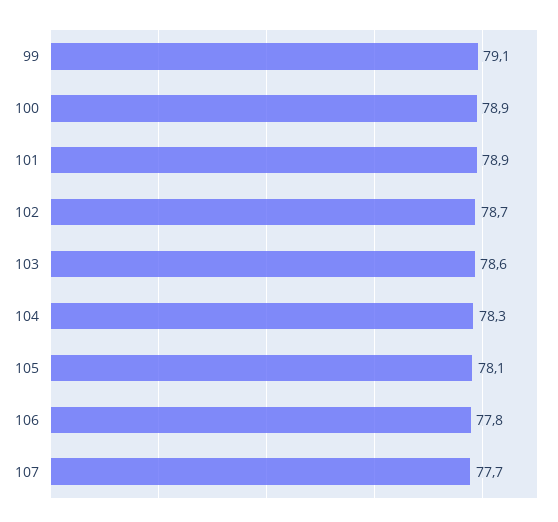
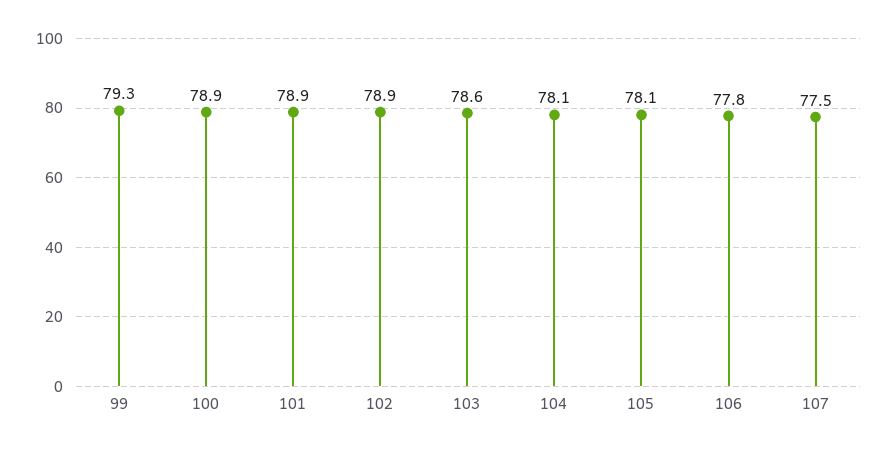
  {
-   "99": 79.1,
+   "99": 79.3,
    "100": 78.9,
    "101": 78.9,
-   "102": 78.7,
+   "102": 78.9,
    "103": 78.6,
-   "104": 78.3,
+   "104": 78.1,
    "105": 78.1,
    "106": 77.8,
-   "107": 77.7
+   "107": 77.5
  }

